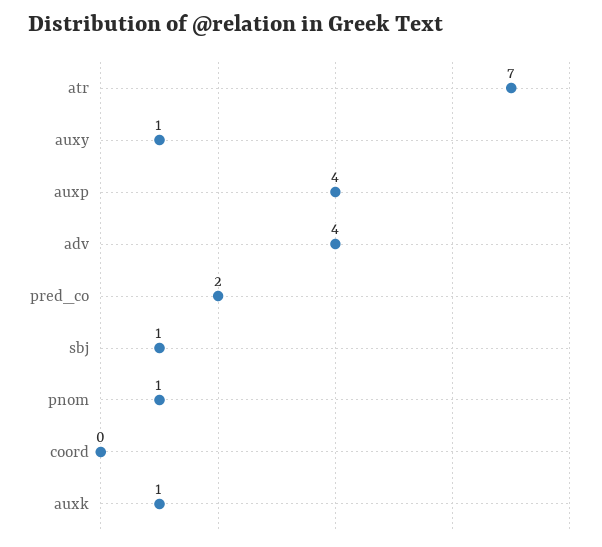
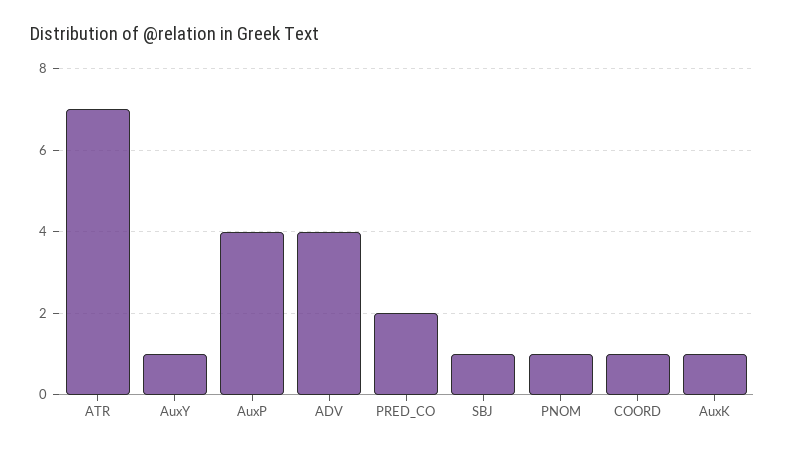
  {
    "atr": 7,
    "auxy": 1,
    "auxp": 4,
    "adv": 4,
    "pred_co": 2,
    "sbj": 1,
    "pnom": 1,
-   "coord": 0,
+   "coord": 1,
    "auxk": 1
  }

